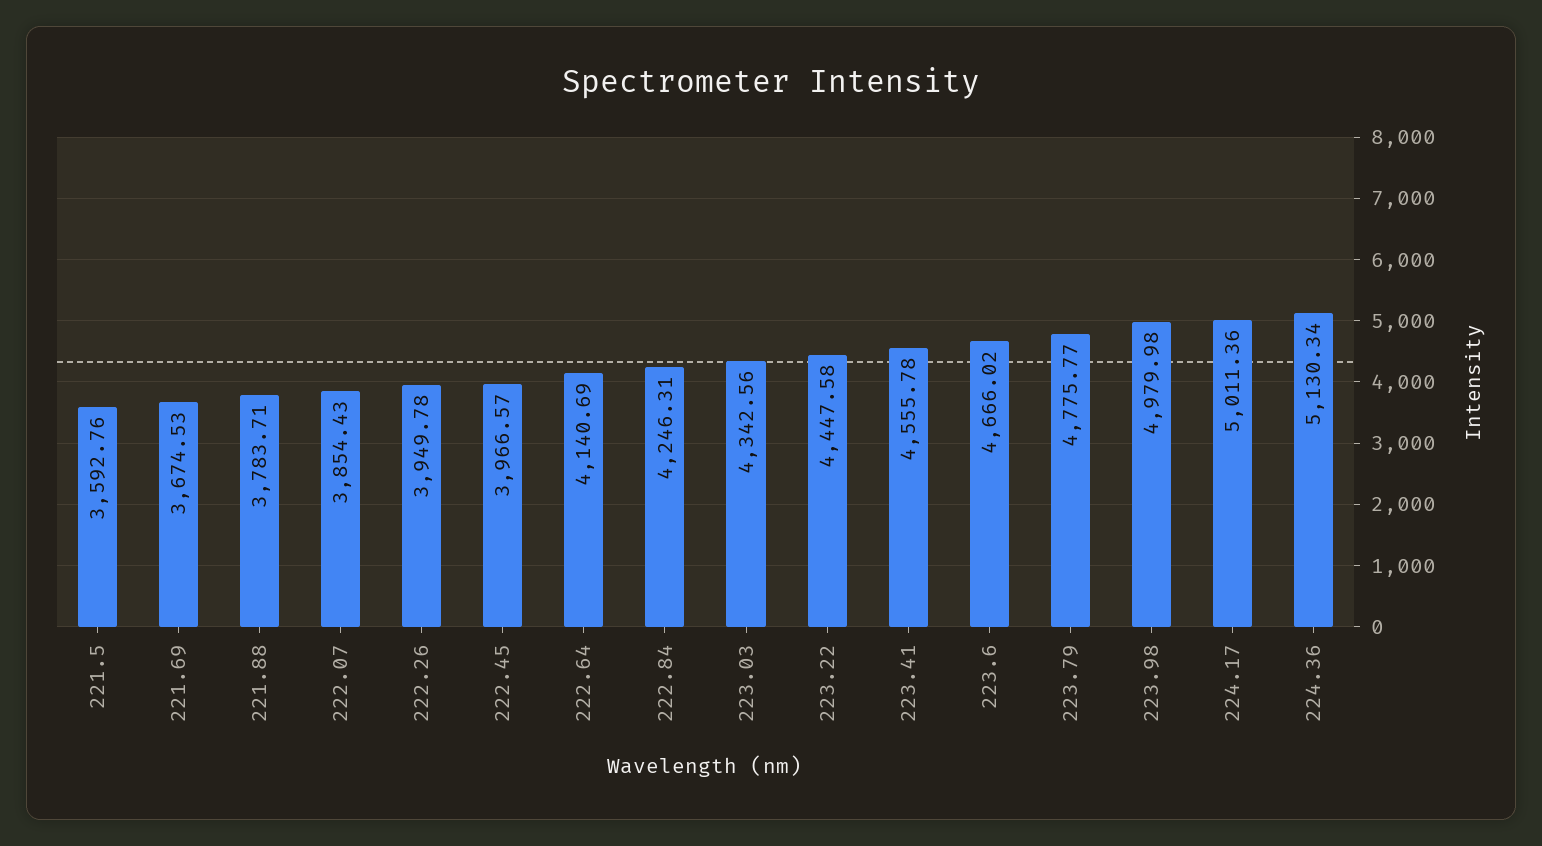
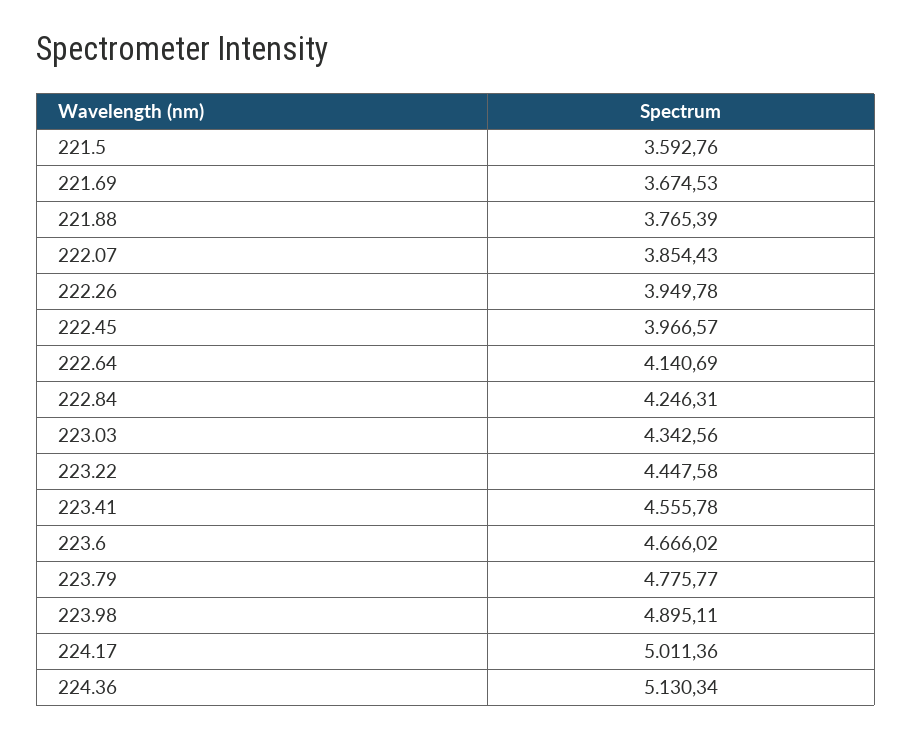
  {
    "221.5": 3592.76,
    "221.69": 3674.53,
-   "221.88": 3783.71,
+   "221.88": 3765.39,
    "222.07": 3854.43,
    "222.26": 3949.78,
    "222.45": 3966.57,
    "222.64": 4140.69,
    "222.84": 4246.31,
    "223.03": 4342.56,
    "223.22": 4447.58,
    "223.41": 4555.78,
    "223.6": 4666.02,
    "223.79": 4775.77,
-   "223.98": 4979.98,
+   "223.98": 4895.11,
    "224.17": 5011.36,
    "224.36": 5130.34
  }

